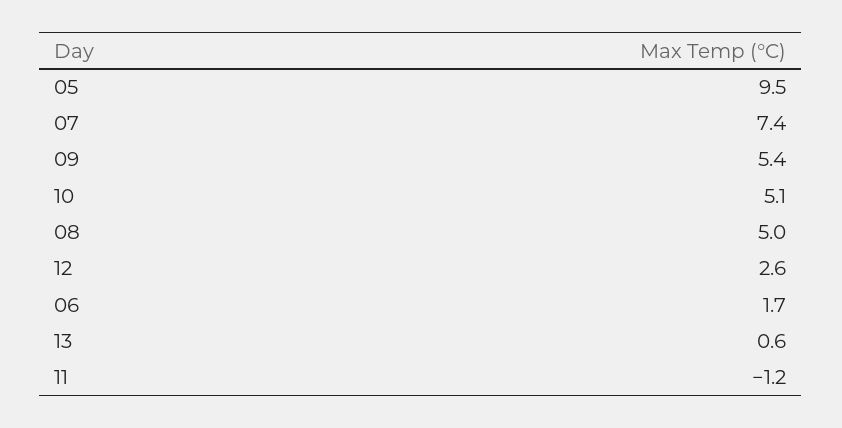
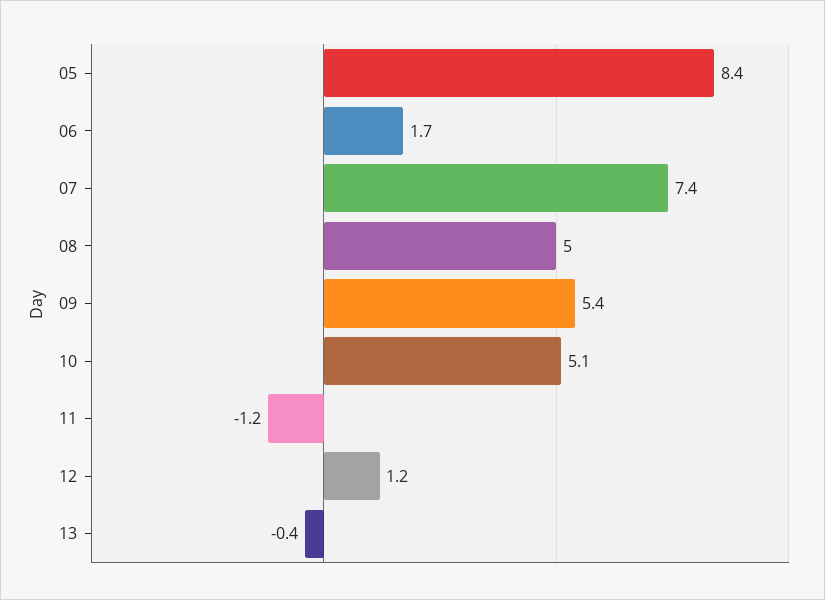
  {
-   "05": 9.5,
+   "05": 8.4,
    "07": 7.4,
    "09": 5.4,
    "10": 5.1,
    "08": 5,
-   "12": 2.6,
+   "12": 1.2,
    "06": 1.7,
-   "13": 0.6,
+   "13": -0.4,
    "11": -1.2
  }

